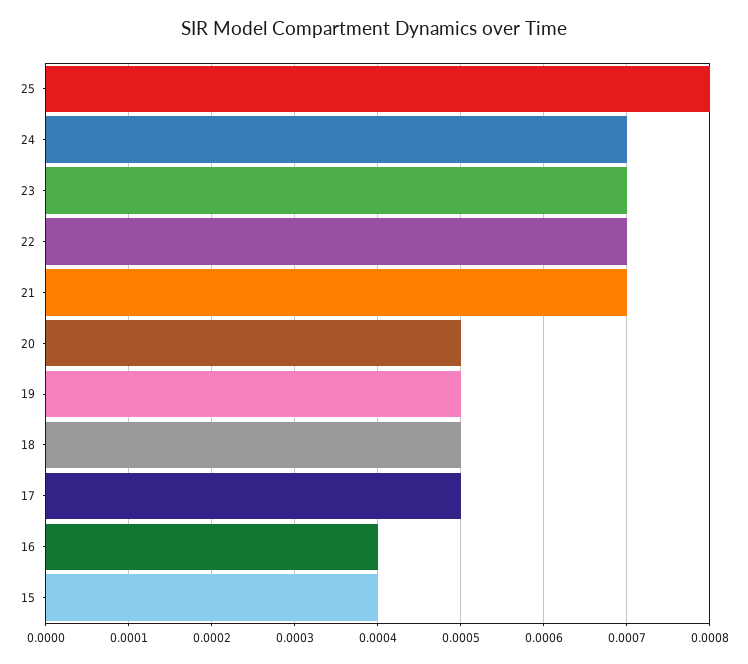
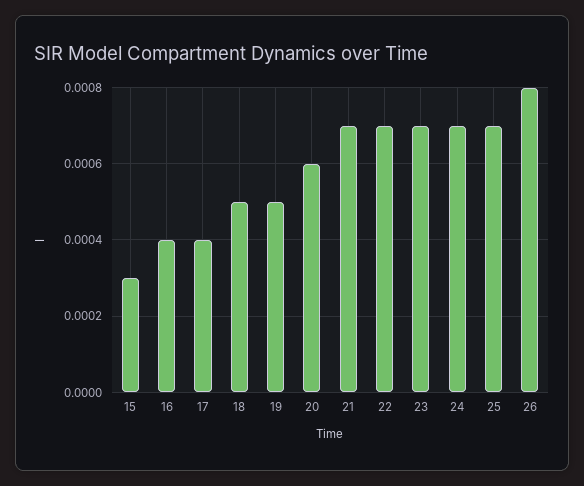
  {
-   "25": 0.0008,
+   "25": 0.0007,
    "24": 0.0007,
    "23": 0.0007,
    "22": 0.0007,
    "21": 0.0007,
-   "20": 0.0005,
+   "20": 0.0006,
    "19": 0.0005,
    "18": 0.0005,
-   "17": 0.0005,
+   "17": 0.0004,
    "16": 0.0004,
-   "15": 0.0004
+   "15": 0.0003,
+   "26": 0.0008
  }

